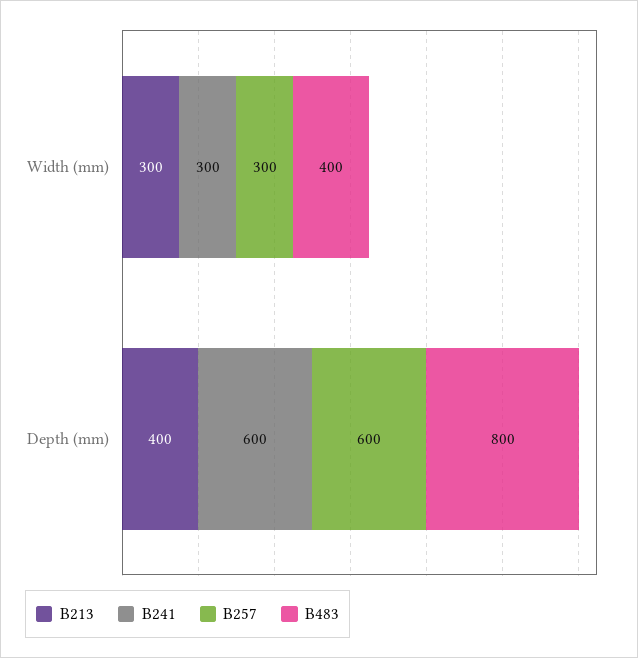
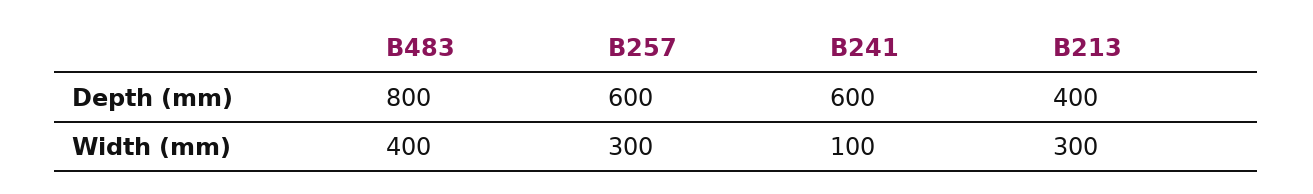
  {
    "B213": {
      "Width (mm)": 300,
      "Depth (mm)": 400
    },
    "B241": {
-     "Width (mm)": 300,
+     "Width (mm)": 100,
      "Depth (mm)": 600
    },
    "B257": {
      "Width (mm)": 300,
      "Depth (mm)": 600
    },
    "B483": {
      "Width (mm)": 400,
      "Depth (mm)": 800
    }
  }

